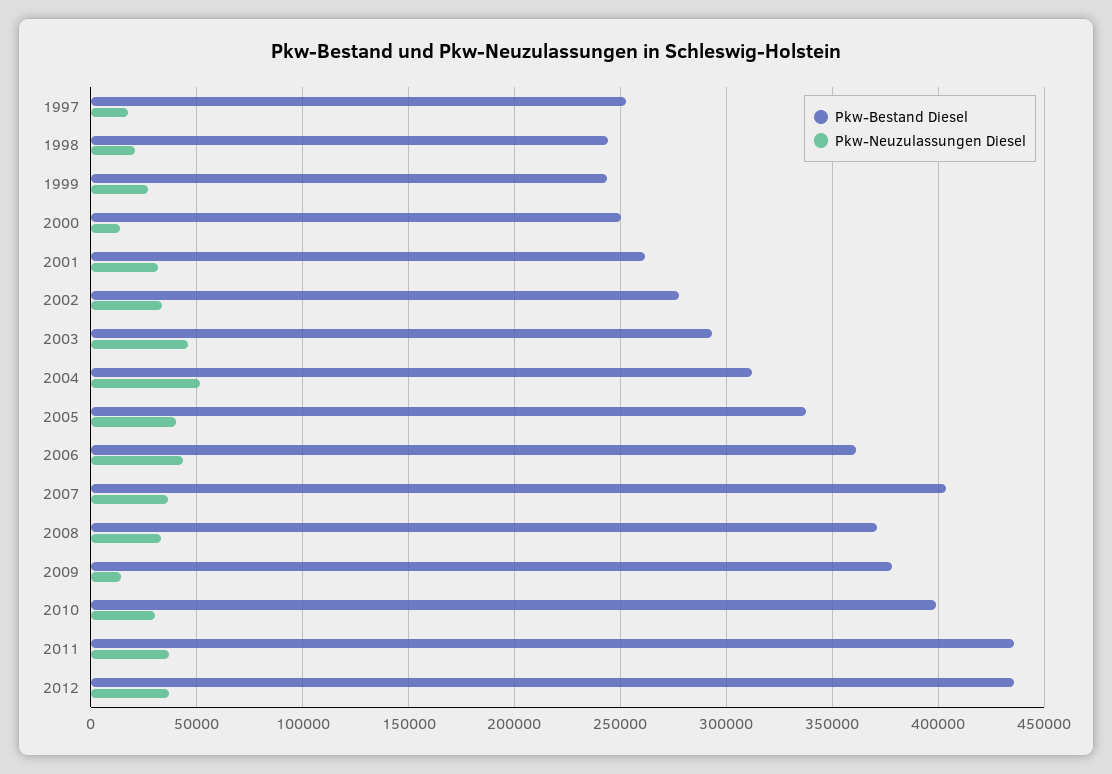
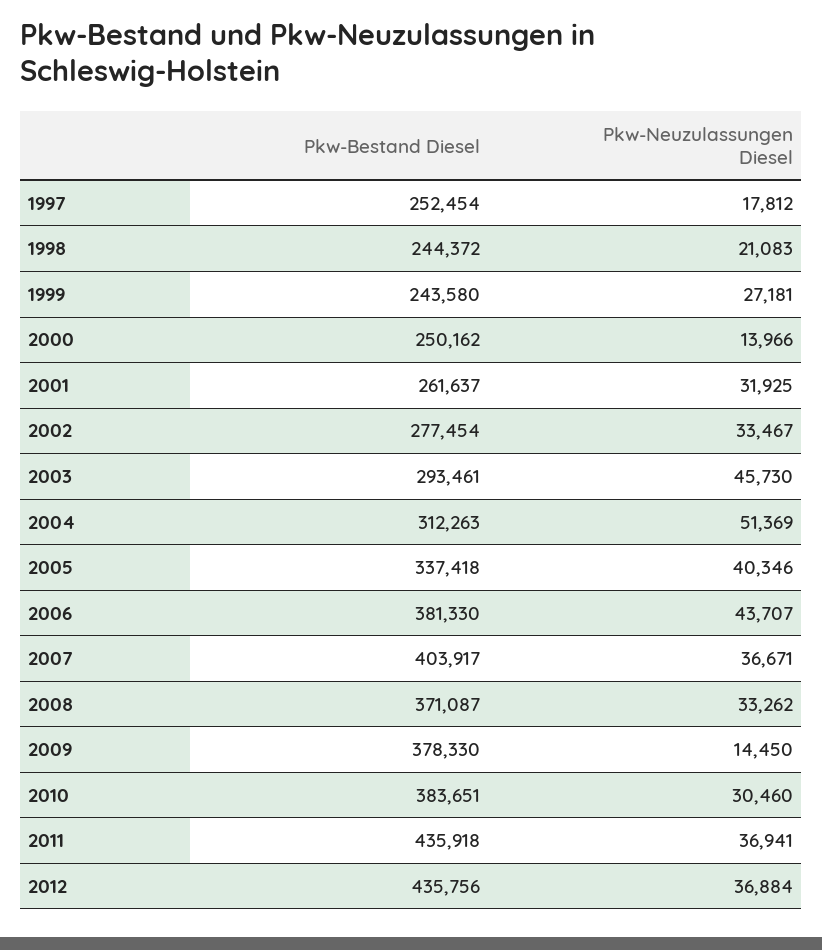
  {
    "Pkw-Bestand Diesel": {
      "1997": 252454,
      "1998": 244372,
      "1999": 243580,
      "2000": 250162,
      "2001": 261637,
      "2002": 277454,
      "2003": 293461,
      "2004": 312263,
      "2005": 337418,
-     "2006": 360000,
+     "2006": 381330,
      "2007": 403917,
      "2008": 371087,
      "2009": 378330,
-     "2010": 400000,
+     "2010": 383651,
      "2011": 435918,
      "2012": 435756
    },
    "Pkw-Neuzulassungen Diesel": {
      "1997": 17812,
      "1998": 21083,
      "1999": 27181,
      "2000": 13966,
      "2001": 31925,
      "2002": 33467,
      "2003": 45730,
      "2004": 51369,
      "2005": 40346,
      "2006": 43707,
      "2007": 36671,
      "2008": 33262,
      "2009": 14450,
      "2010": 30460,
      "2011": 36941,
      "2012": 36884
    }
  }

